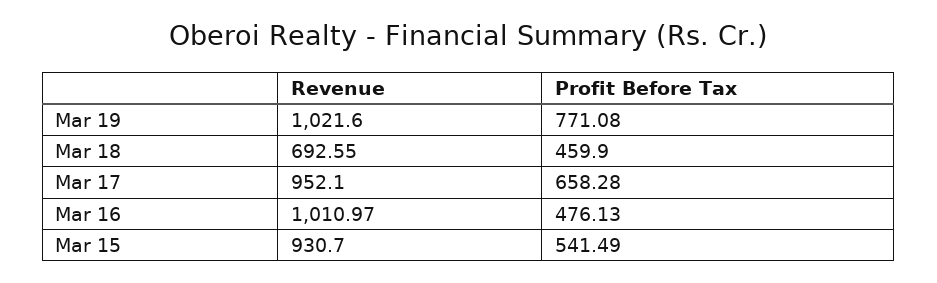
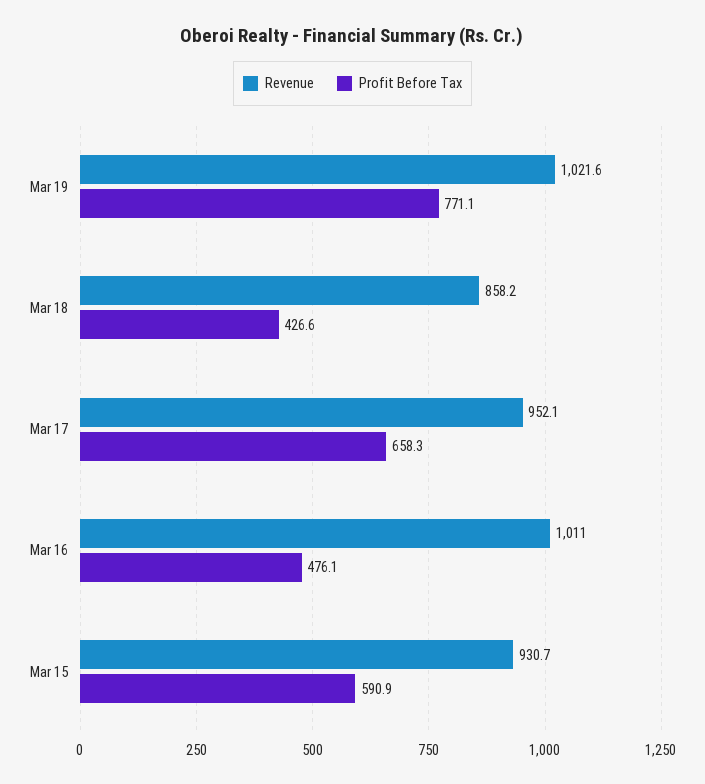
  {
    "Revenue": {
      "Mar 19": 1021.6,
-     "Mar 18": 692.55,
+     "Mar 18": 858.2,
      "Mar 17": 952.1,
      "Mar 16": 1010.97,
      "Mar 15": 930.7
    },
    "Profit Before Tax": {
      "Mar 19": 771.08,
-     "Mar 18": 459.9,
+     "Mar 18": 426.6,
      "Mar 17": 658.28,
      "Mar 16": 476.13,
-     "Mar 15": 541.49
+     "Mar 15": 590.9
    }
  }

